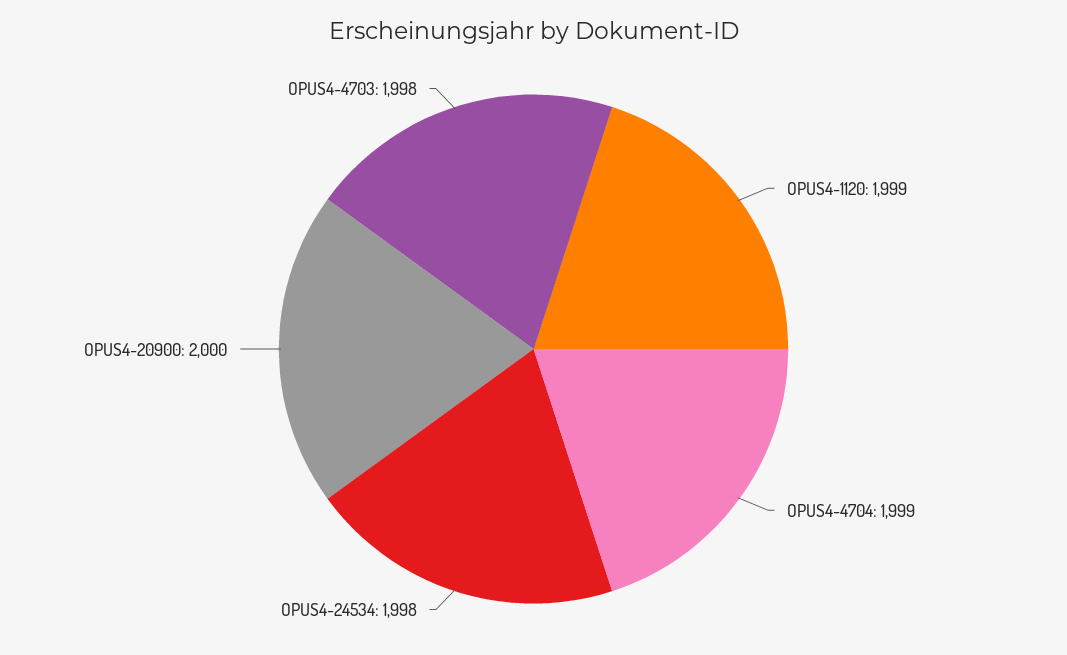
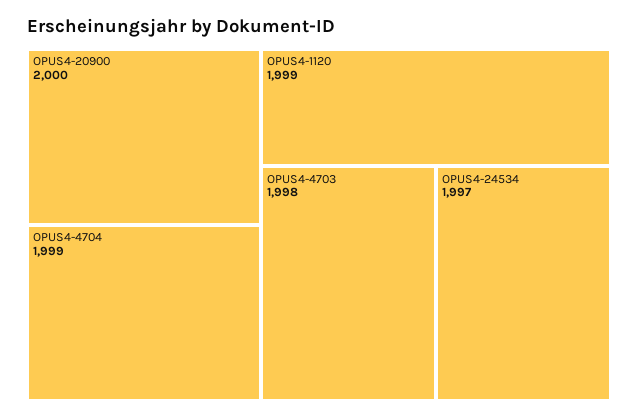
  {
    "OPUS4-1120": 1999,
    "OPUS4-4704": 1999,
-   "OPUS4-24534": 1998,
+   "OPUS4-24534": 1997,
    "OPUS4-20900": 2000,
    "OPUS4-4703": 1998
  }

